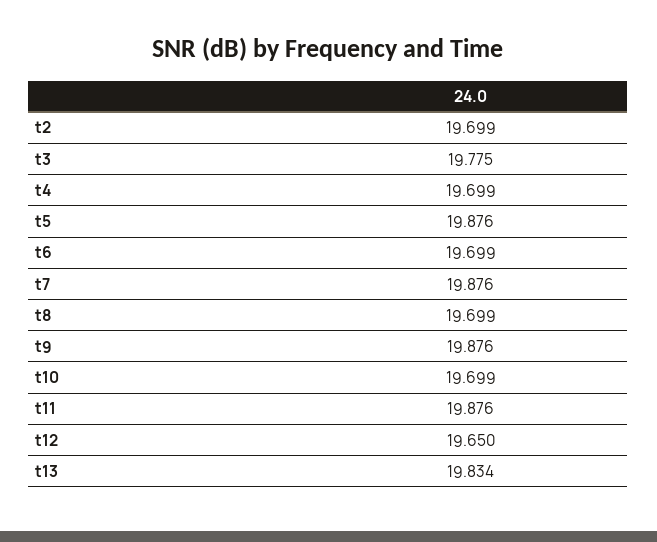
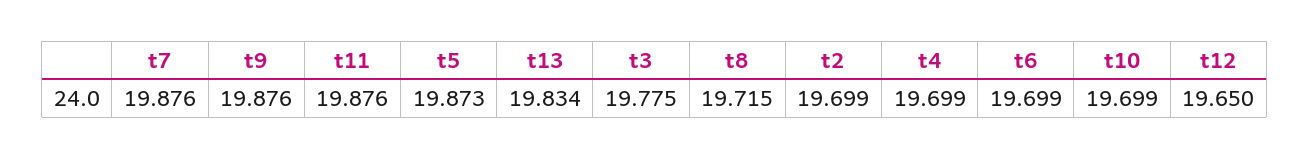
  {
    "t2": 19.699,
    "t3": 19.775,
    "t4": 19.699,
-   "t5": 19.876,
+   "t5": 19.873,
    "t6": 19.699,
    "t7": 19.876,
-   "t8": 19.699,
+   "t8": 19.715,
    "t9": 19.876,
    "t10": 19.699,
    "t11": 19.876,
    "t12": 19.65,
    "t13": 19.834
  }

